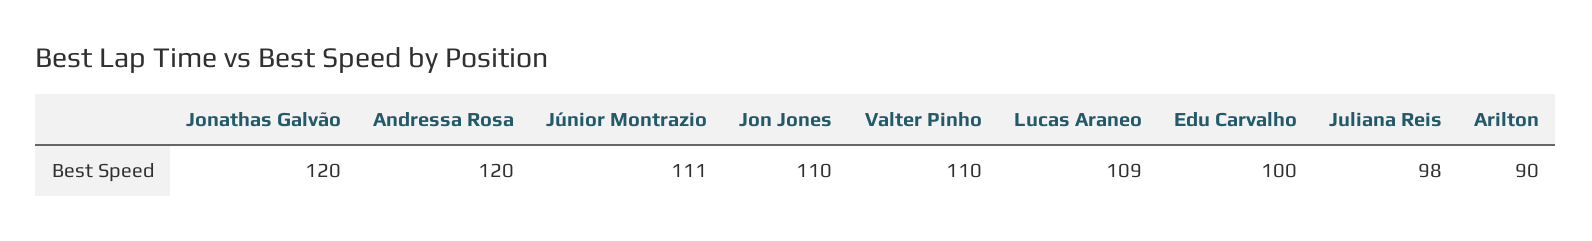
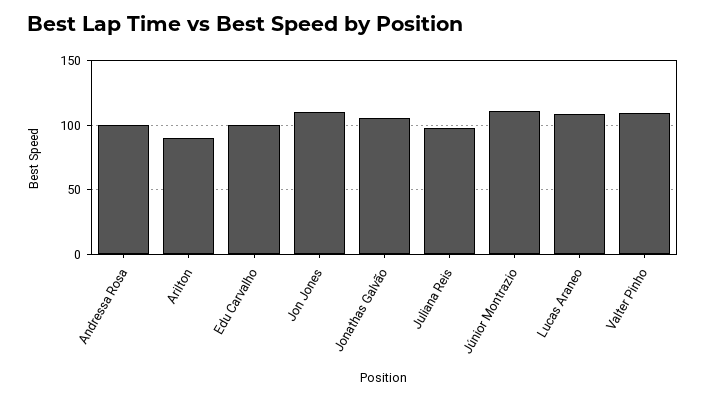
  {
-   "Jonathas Galvão": 120,
+   "Jonathas Galvão": 105,
-   "Andressa Rosa": 120,
+   "Andressa Rosa": 100,
    "Júnior Montrazio": 111,
    "Jon Jones": 110,
    "Valter Pinho": 110,
    "Lucas Araneo": 109,
    "Edu Carvalho": 100,
    "Juliana Reis": 98,
    "Arilton": 90
  }

